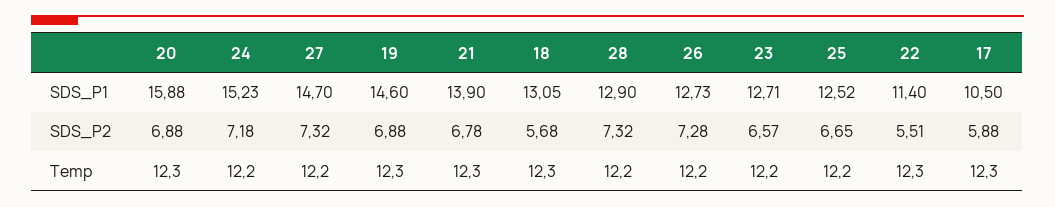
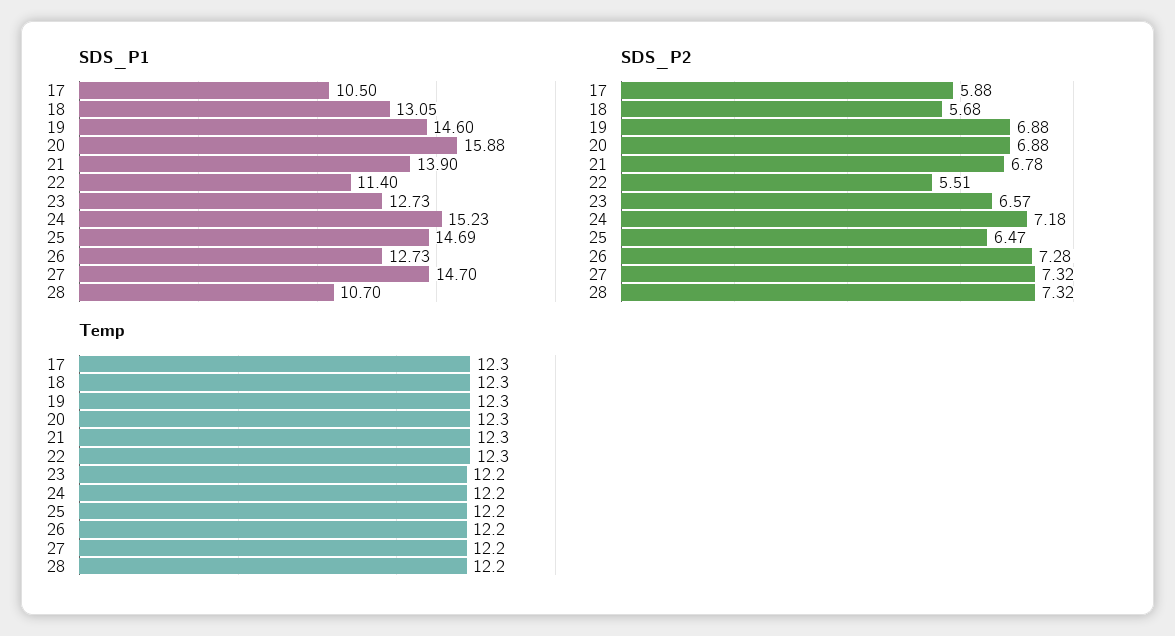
  {
    "SDS_P1": {
      "20": 15.88,
      "24": 15.23,
      "27": 14.7,
      "19": 14.6,
      "21": 13.9,
      "18": 13.05,
-     "28": 12.9,
+     "28": 10.7,
      "26": 12.73,
-     "23": 12.71,
+     "23": 12.73,
-     "25": 12.52,
+     "25": 14.69,
      "22": 11.4,
      "17": 10.5
    },
    "SDS_P2": {
      "20": 6.88,
      "24": 7.18,
      "27": 7.32,
      "19": 6.88,
      "21": 6.78,
      "18": 5.68,
      "28": 7.32,
      "26": 7.28,
      "23": 6.57,
-     "25": 6.65,
+     "25": 6.47,
      "22": 5.51,
      "17": 5.88
    },
    "Temp": {
      "20": 12.3,
      "24": 12.2,
      "27": 12.2,
      "19": 12.3,
      "21": 12.3,
      "18": 12.3,
      "28": 12.2,
      "26": 12.2,
      "23": 12.2,
      "25": 12.2,
      "22": 12.3,
      "17": 12.3
    }
  }

